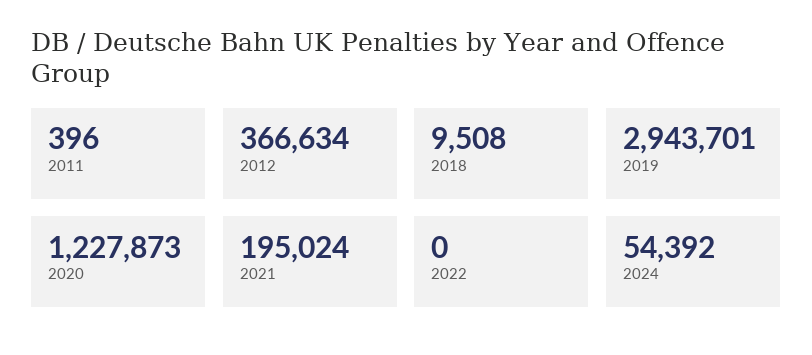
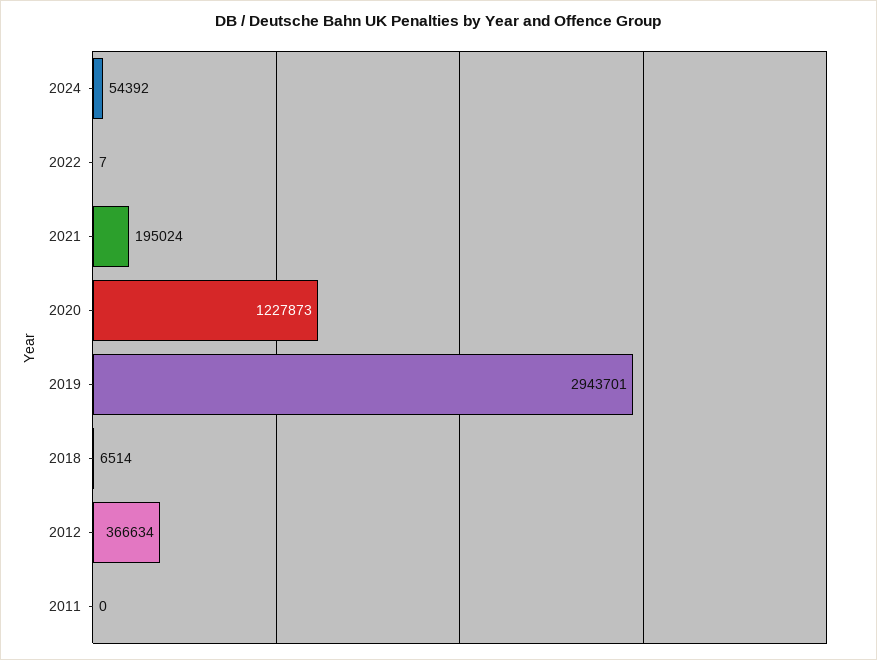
  {
-   "2011": 396,
+   "2011": 0,
    "2012": 366634,
-   "2018": 9508,
+   "2018": 6514,
    "2019": 2943701,
    "2020": 1227873,
    "2021": 195024,
-   "2022": 0,
+   "2022": 7,
    "2024": 54392
  }

